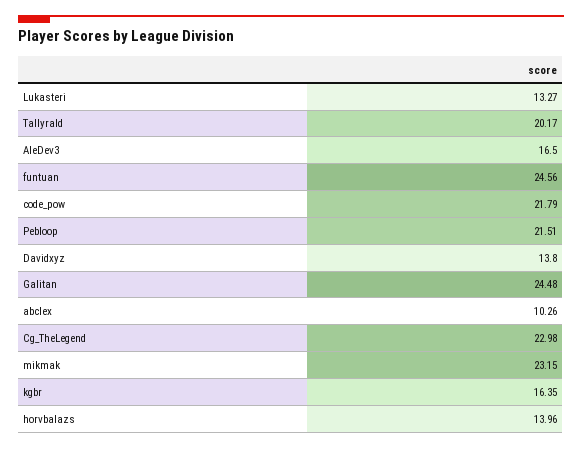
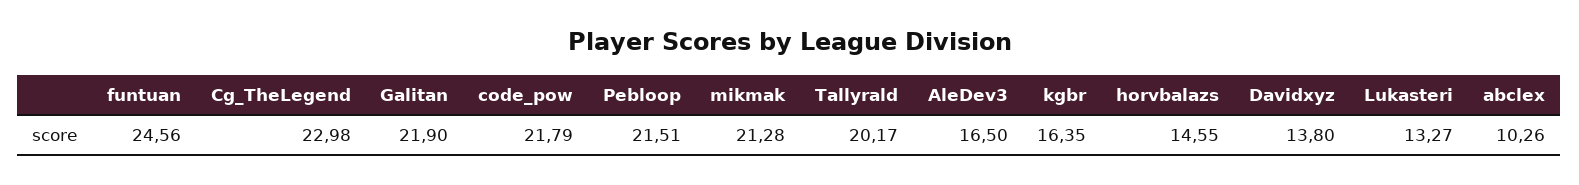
  {
    "Lukasteri": 13.27,
    "Tallyrald": 20.17,
    "AleDev3": 16.5,
    "funtuan": 24.56,
    "code_pow": 21.79,
    "Pebloop": 21.51,
    "Davidxyz": 13.8,
-   "Galitan": 24.48,
+   "Galitan": 21.9,
    "abclex": 10.26,
    "Cg_TheLegend": 22.98,
-   "mikmak": 23.15,
+   "mikmak": 21.28,
    "kgbr": 16.35,
-   "horvbalazs": 13.96
+   "horvbalazs": 14.55
  }

